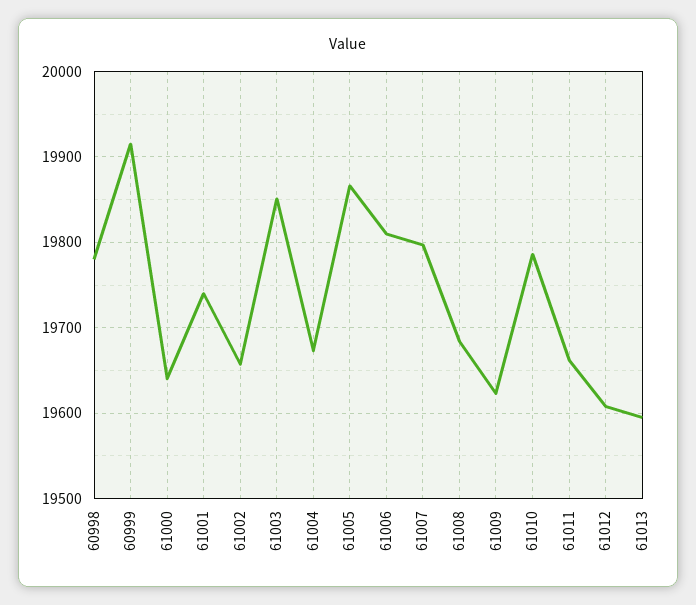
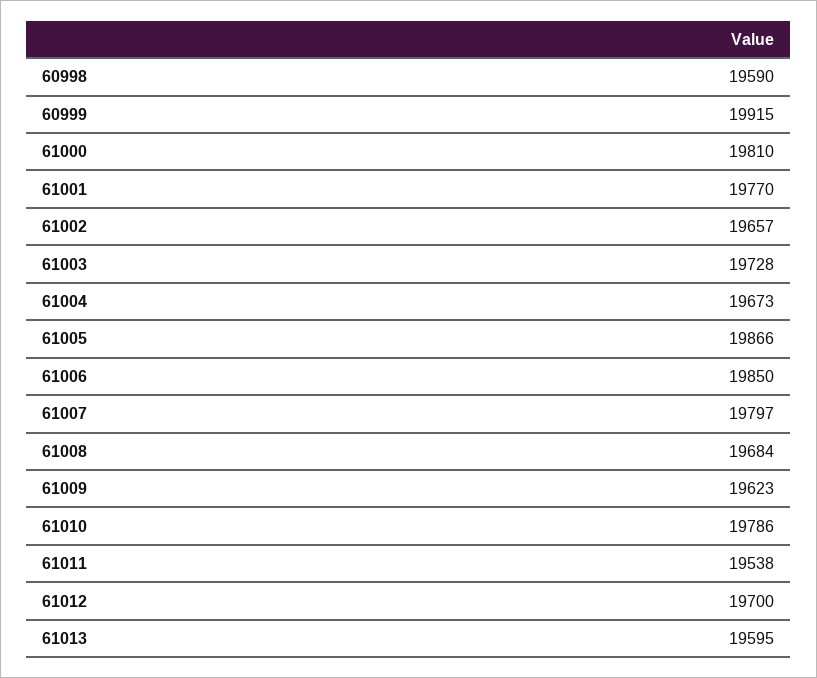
  {
-   "60998": 19780,
+   "60998": 19590,
    "60999": 19915,
-   "61000": 19640,
+   "61000": 19810,
-   "61001": 19740,
+   "61001": 19770,
    "61002": 19657,
-   "61003": 19850,
+   "61003": 19728,
    "61004": 19673,
    "61005": 19866,
-   "61006": 19810,
+   "61006": 19850,
    "61007": 19797,
    "61008": 19684,
    "61009": 19623,
    "61010": 19786,
-   "61011": 19660,
+   "61011": 19538,
-   "61012": 19610,
+   "61012": 19700,
    "61013": 19595
  }

